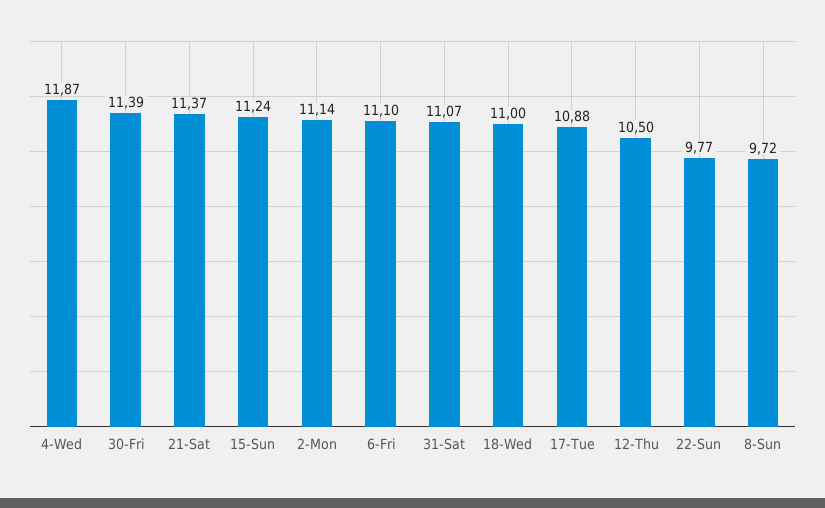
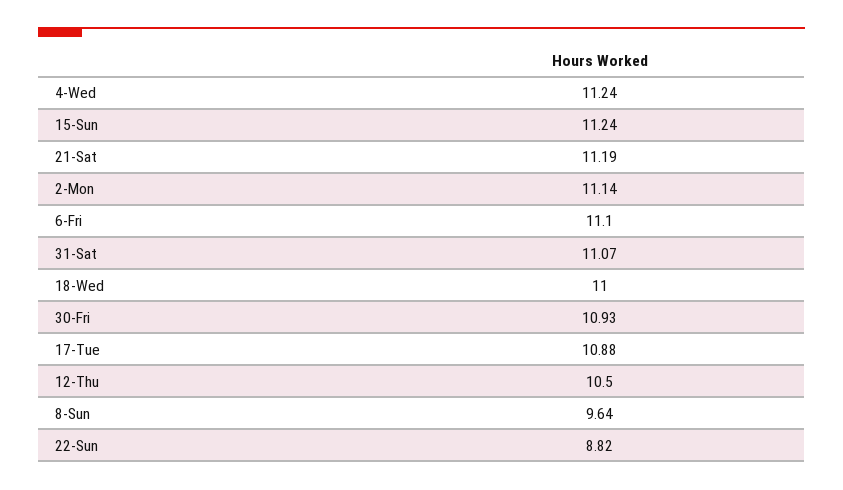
  {
-   "4-Wed": 11.87,
+   "4-Wed": 11.24,
-   "30-Fri": 11.39,
+   "30-Fri": 10.93,
-   "21-Sat": 11.37,
+   "21-Sat": 11.19,
    "15-Sun": 11.24,
    "2-Mon": 11.14,
    "6-Fri": 11.1,
    "31-Sat": 11.07,
    "18-Wed": 11,
    "17-Tue": 10.88,
    "12-Thu": 10.5,
-   "22-Sun": 9.77,
+   "22-Sun": 8.82,
-   "8-Sun": 9.72
+   "8-Sun": 9.64
  }

